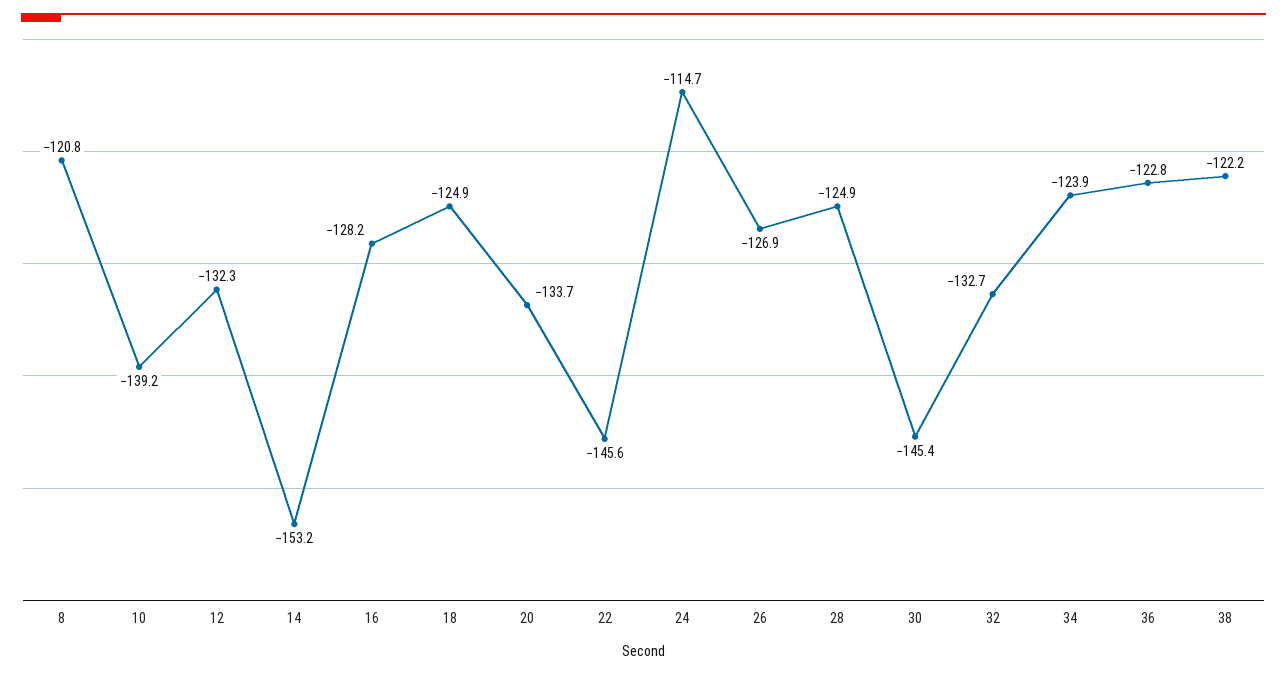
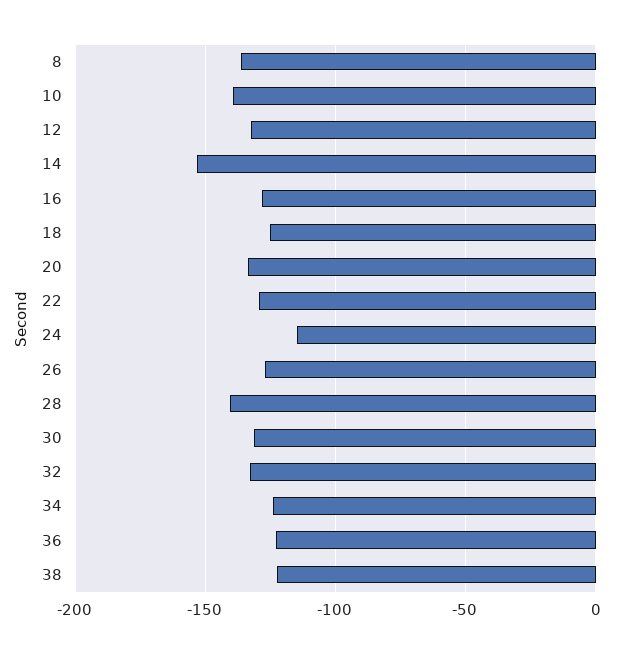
  {
-   "8": -120.8,
+   "8": -135,
    "10": -139.2,
    "12": -132.3,
    "14": -153.2,
    "16": -128.2,
    "18": -124.9,
    "20": -133.7,
-   "22": -145.6,
+   "22": -130,
    "24": -114.7,
    "26": -126.9,
-   "28": -124.9,
+   "28": -140,
-   "30": -145.4,
+   "30": -130,
    "32": -132.7,
    "34": -123.9,
    "36": -122.8,
    "38": -122.2
  }

